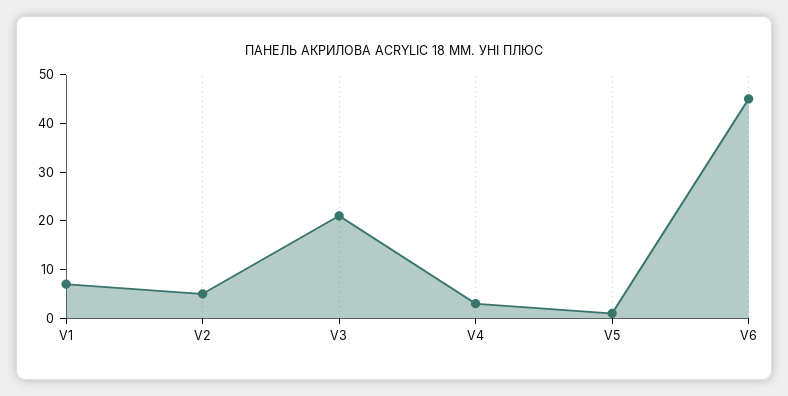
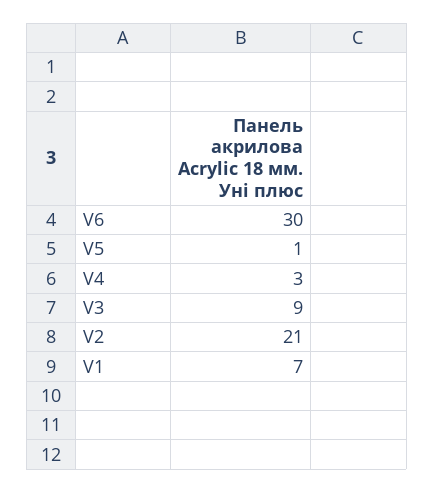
  {
    "V1": 7,
-   "V2": 5,
+   "V2": 21,
-   "V3": 20,
+   "V3": 9,
    "V4": 3,
    "V5": 1,
-   "V6": 45
+   "V6": 30
  }

